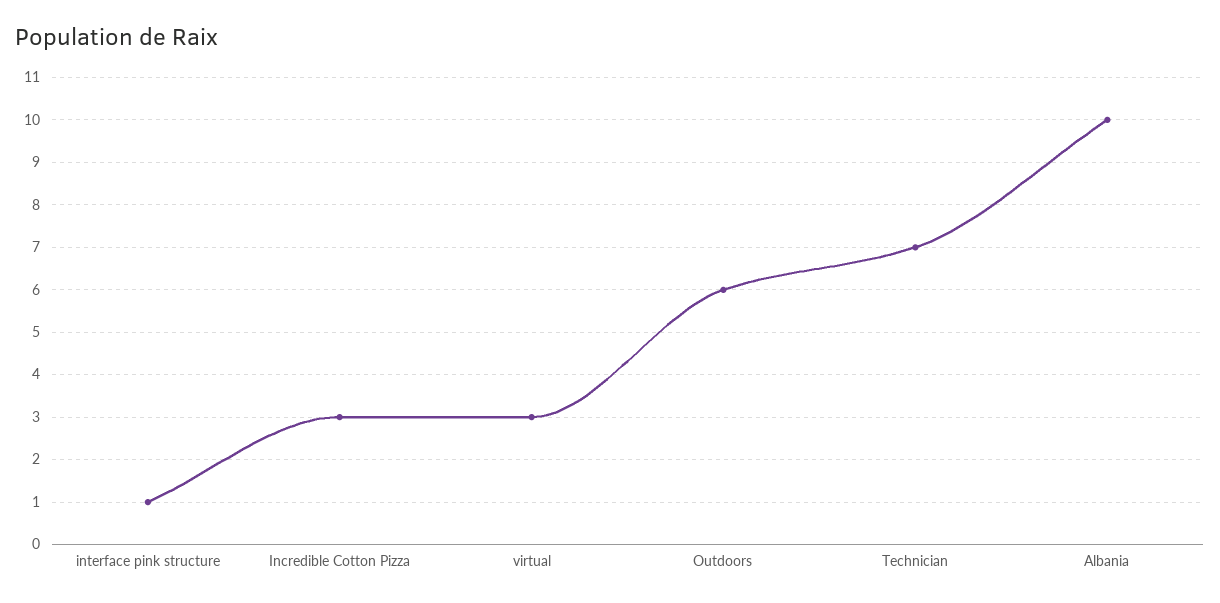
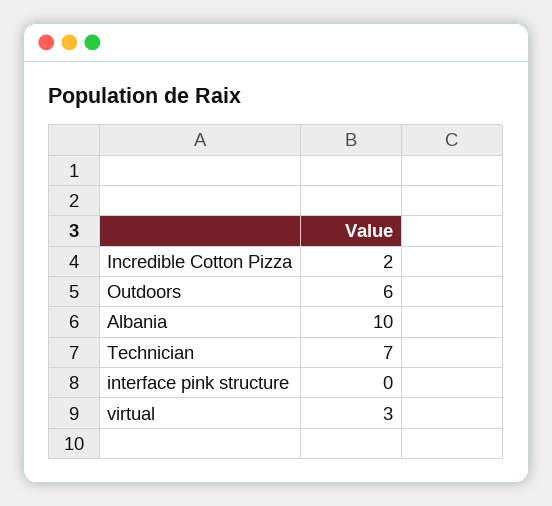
  {
-   "interface pink structure": 1,
+   "interface pink structure": 0,
-   "Incredible Cotton Pizza": 3,
+   "Incredible Cotton Pizza": 2,
    "virtual": 3,
    "Outdoors": 6,
    "Technician": 7,
    "Albania": 10
  }

